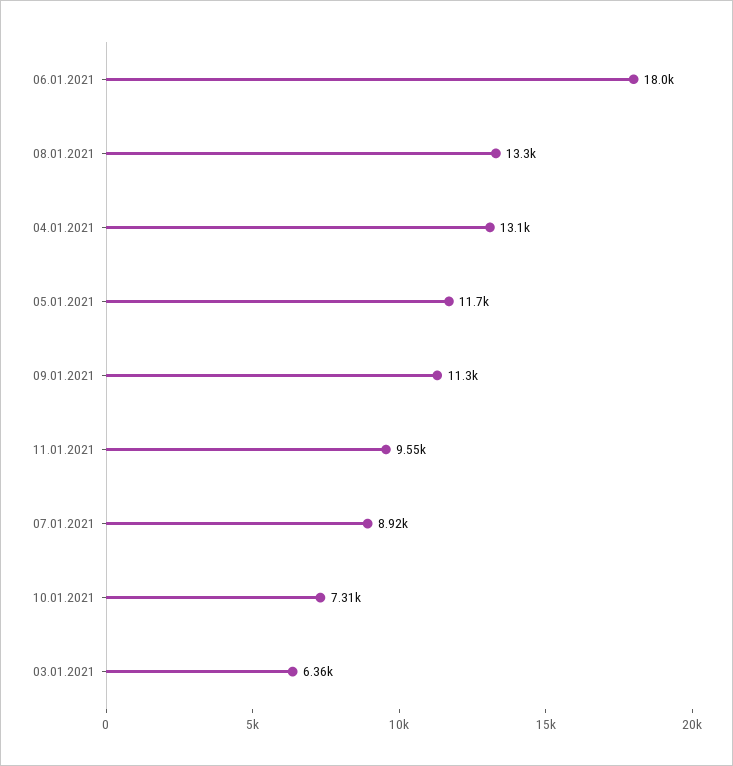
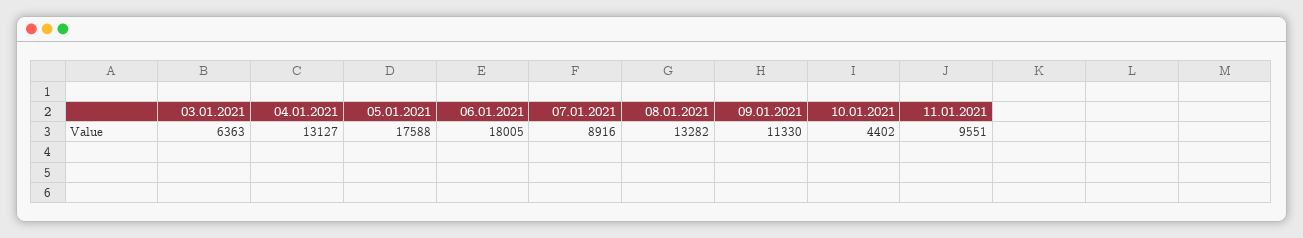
  {
    "06.01.2021": 18005,
    "08.01.2021": 13282,
    "04.01.2021": 13127,
-   "05.01.2021": 11700,
+   "05.01.2021": 17588,
    "09.01.2021": 11330,
    "11.01.2021": 9551,
    "07.01.2021": 8916,
-   "10.01.2021": 7310,
+   "10.01.2021": 4402,
    "03.01.2021": 6363
  }

